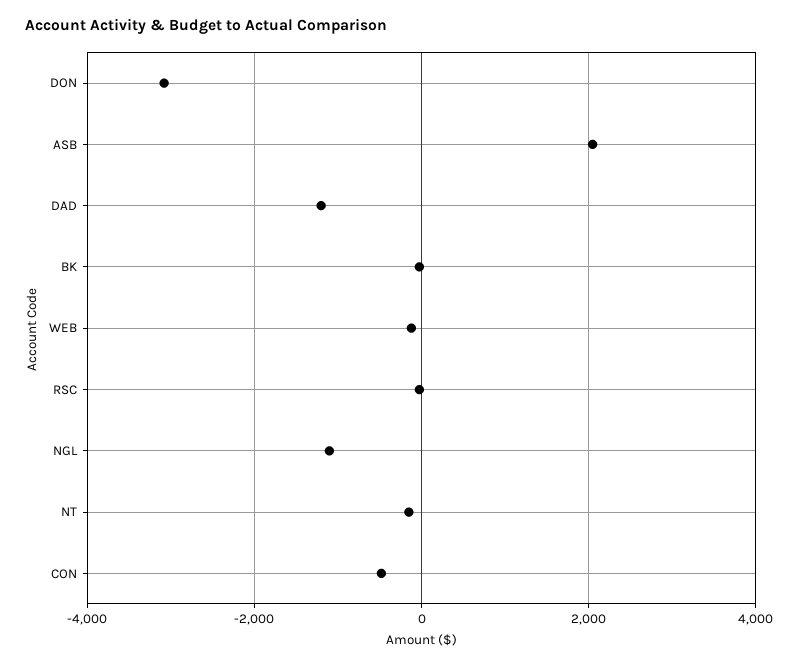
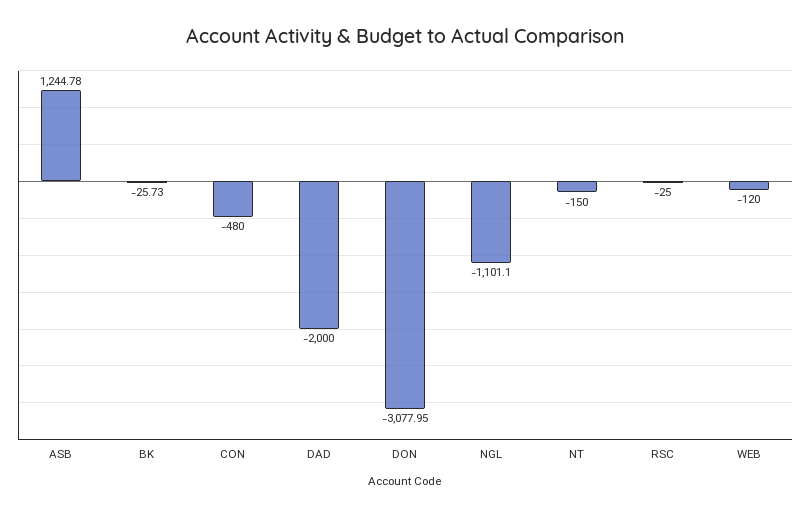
  {
    "DON": -3077.95,
-   "ASB": 2000,
+   "ASB": 1244.78,
-   "DAD": -1200,
+   "DAD": -2000,
    "BK": -25.73,
    "WEB": -120,
    "RSC": -25,
    "NGL": -1101.1,
    "NT": -150,
    "CON": -480
  }

